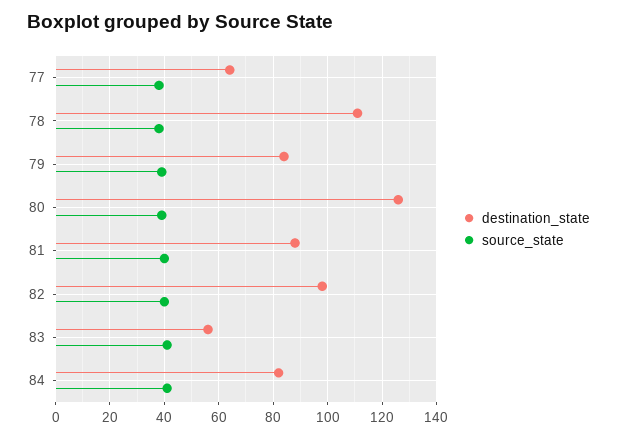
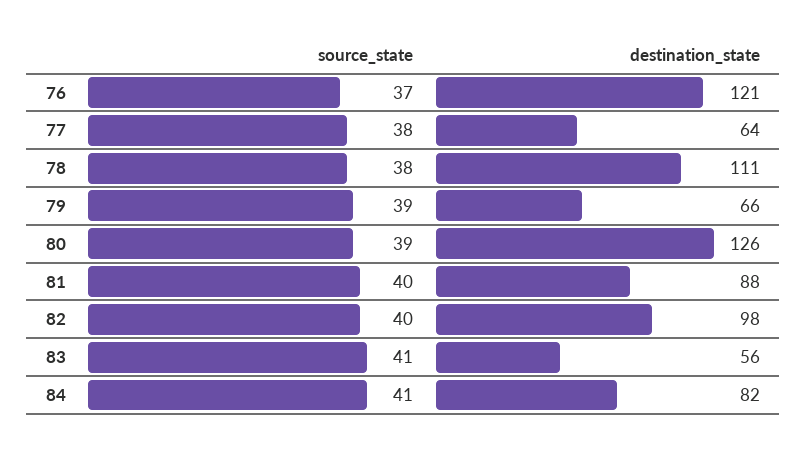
  {
    "destination_state": {
      "77": 64,
      "78": 111,
-     "79": 85,
+     "79": 66,
      "80": 126,
      "81": 88,
      "82": 98,
      "83": 56,
-     "84": 82
+     "84": 82,
+     "76": 121
    },
    "source_state": {
      "77": 38,
      "78": 38,
      "79": 39,
      "80": 39,
      "81": 40,
      "82": 40,
      "83": 41,
-     "84": 41
+     "84": 41,
+     "76": 37
    }
  }

